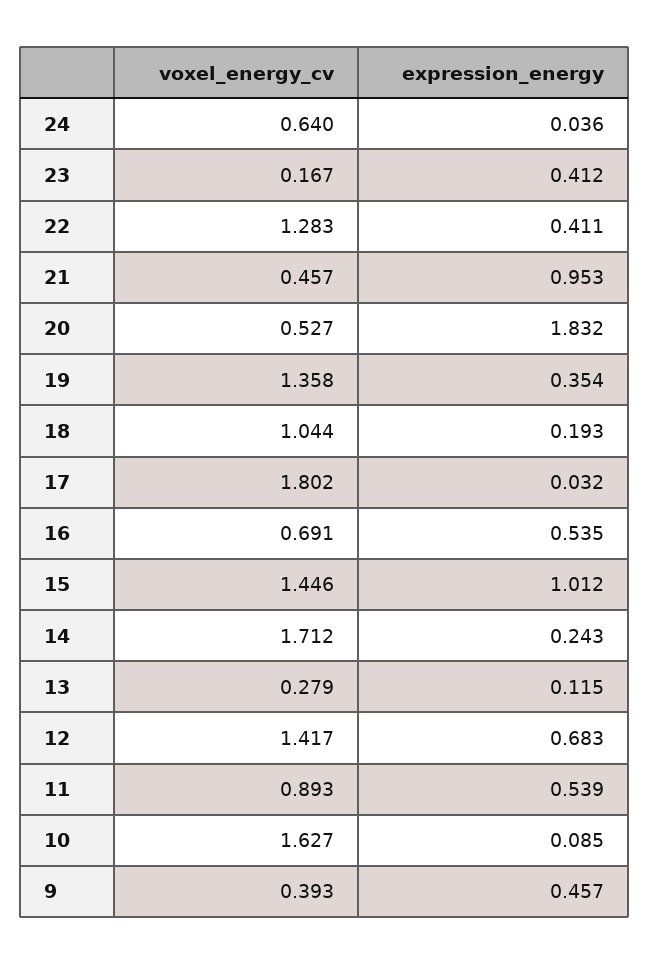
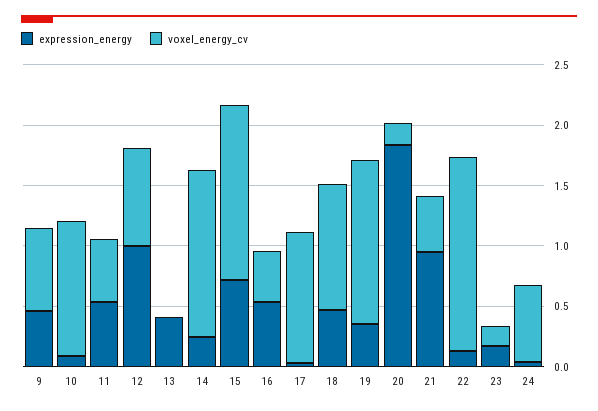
  {
    "voxel_energy_cv": {
      "24": 0.64,
      "23": 0.167,
-     "22": 1.283,
+     "22": 1.6,
      "21": 0.457,
-     "20": 0.527,
+     "20": 0.2,
      "19": 1.358,
      "18": 1.044,
-     "17": 1.802,
+     "17": 1.1,
-     "16": 0.691,
+     "16": 0.4,
      "15": 1.446,
-     "14": 1.712,
+     "14": 1.4,
-     "13": 0.279,
+     "13": 0,
-     "12": 1.417,
+     "12": 0.8,
-     "11": 0.893,
+     "11": 0.5,
-     "10": 1.627,
+     "10": 1.1,
-     "9": 0.393
+     "9": 0.7
    },
    "expression_energy": {
      "24": 0.036,
-     "23": 0.412,
+     "23": 0.2,
-     "22": 0.411,
+     "22": 0.1,
      "21": 0.953,
      "20": 1.832,
      "19": 0.354,
-     "18": 0.193,
+     "18": 0.5,
      "17": 0.032,
      "16": 0.535,
-     "15": 1.012,
+     "15": 0.7,
      "14": 0.243,
-     "13": 0.115,
+     "13": 0.4,
-     "12": 0.683,
+     "12": 1,
      "11": 0.539,
      "10": 0.085,
      "9": 0.457
    }
  }

